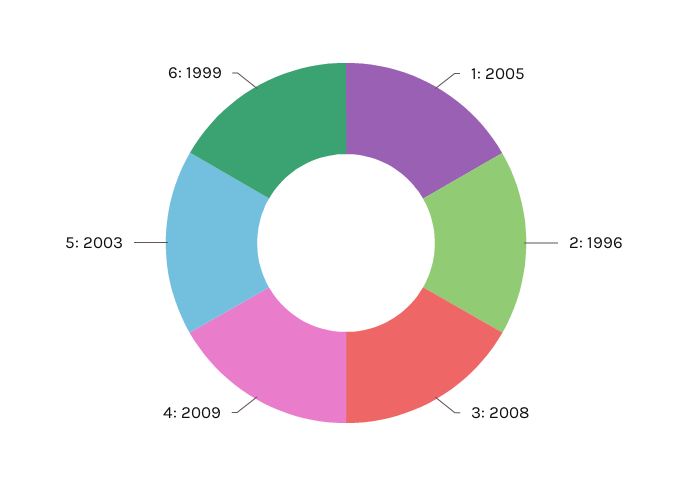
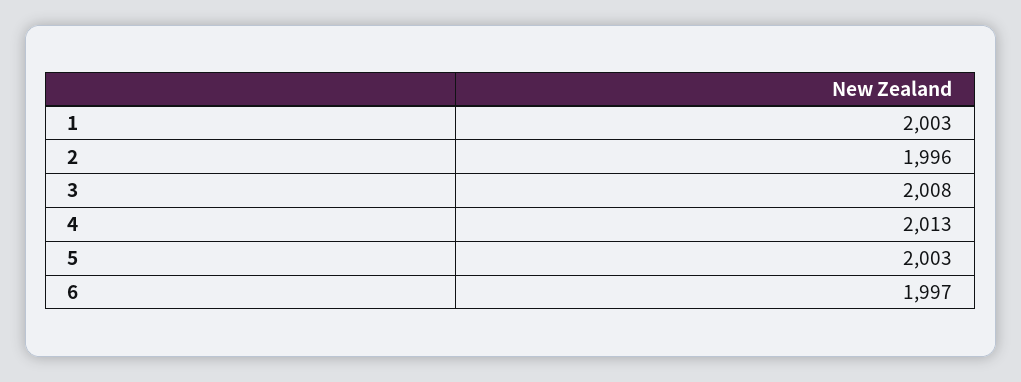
  {
-   "1": 2005,
+   "1": 2003,
    "2": 1996,
    "3": 2008,
-   "4": 2009,
+   "4": 2013,
    "5": 2003,
-   "6": 1999
+   "6": 1997
  }

